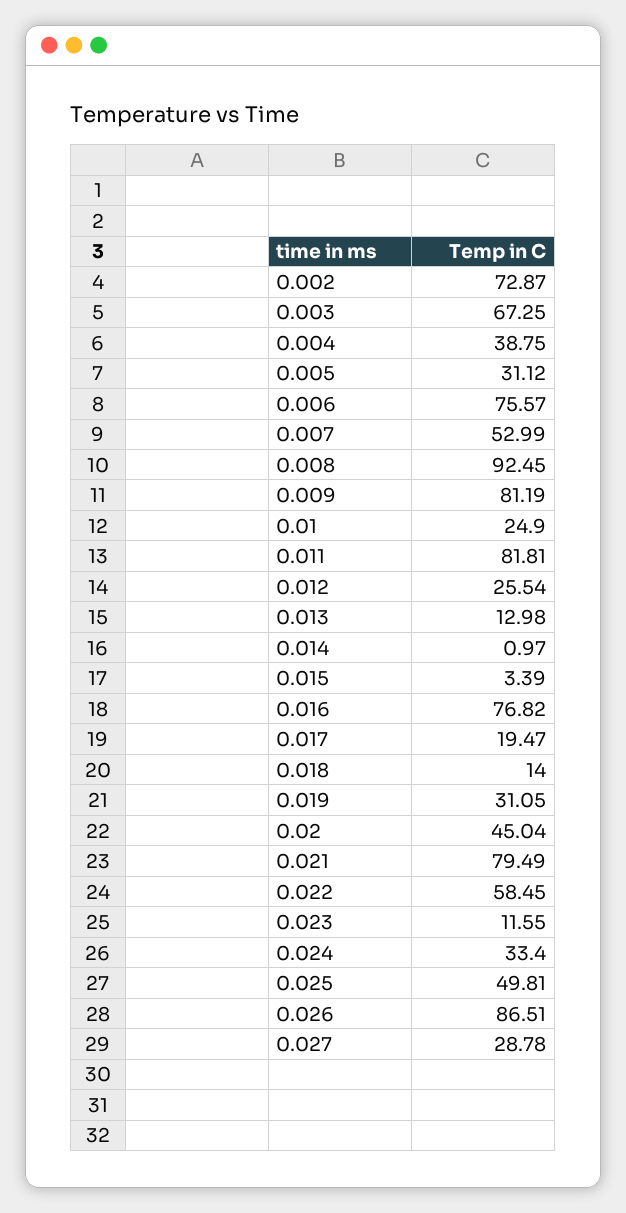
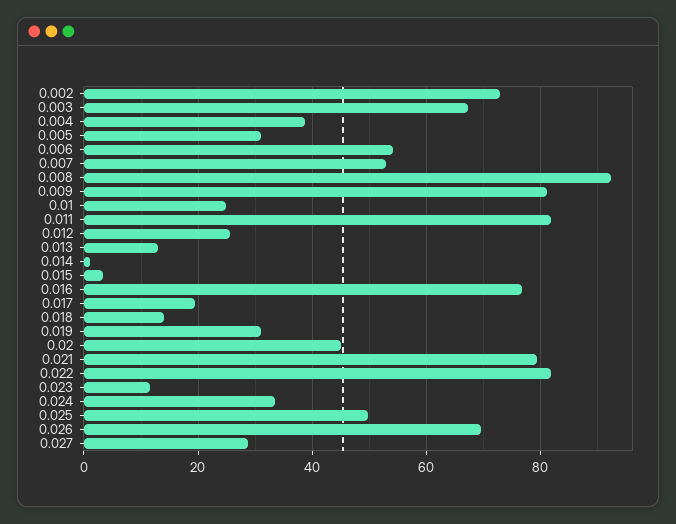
  {
    "0.002": 72.87,
    "0.003": 67.25,
    "0.004": 38.75,
    "0.005": 31.12,
-   "0.006": 75.57,
+   "0.006": 54,
    "0.007": 52.99,
    "0.008": 92.45,
    "0.009": 81.19,
    "0.01": 24.9,
    "0.011": 81.81,
    "0.012": 25.54,
    "0.013": 12.98,
    "0.014": 0.97,
    "0.015": 3.39,
    "0.016": 76.82,
    "0.017": 19.47,
    "0.018": 14,
    "0.019": 31.05,
    "0.02": 45.04,
    "0.021": 79.49,
-   "0.022": 58.45,
+   "0.022": 82,
    "0.023": 11.55,
    "0.024": 33.4,
    "0.025": 49.81,
-   "0.026": 86.51,
+   "0.026": 70,
    "0.027": 28.78
  }

